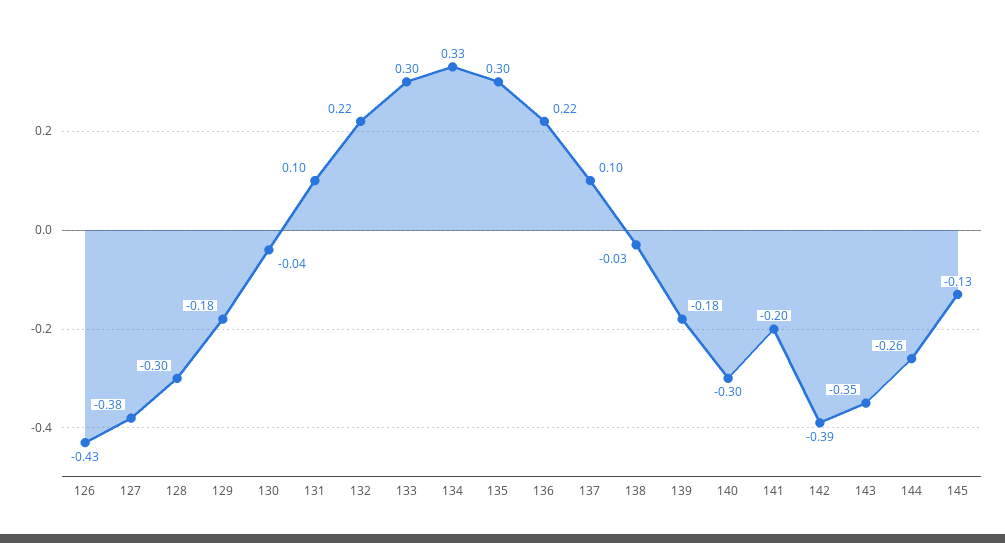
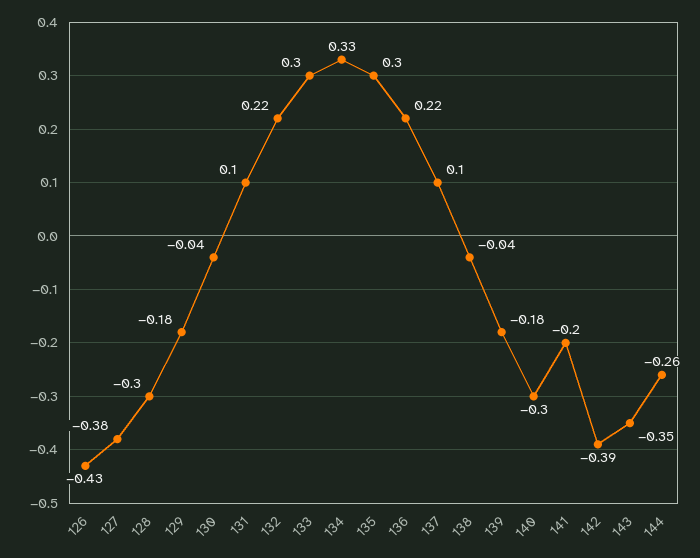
  {
    "126": -0.43,
    "127": -0.38,
    "128": -0.3,
    "129": -0.18,
    "130": -0.04,
    "131": 0.1,
    "132": 0.22,
    "133": 0.3,
    "134": 0.33,
    "135": 0.3,
    "136": 0.22,
    "137": 0.1,
-   "138": -0.03,
+   "138": -0.04,
    "139": -0.18,
    "140": -0.3,
    "141": -0.2,
    "142": -0.39,
    "143": -0.35,
-   "144": -0.26,
+   "144": -0.26
-   "145": -0.13
  }

